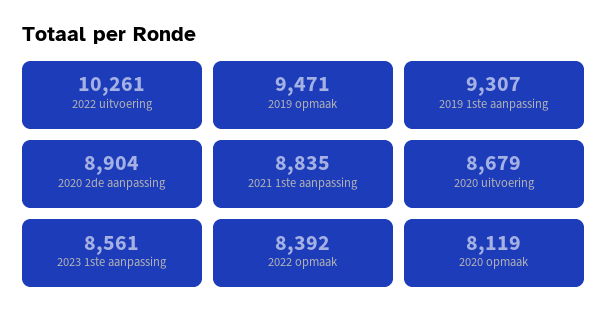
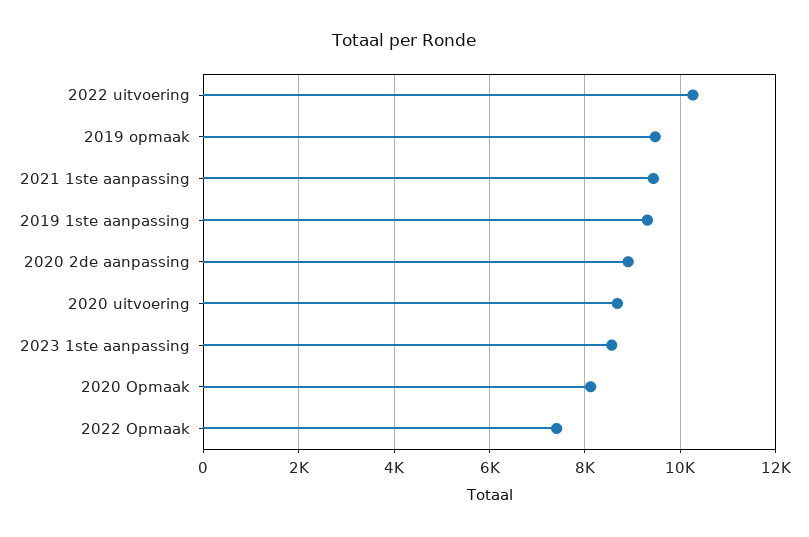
  {
    "2022 uitvoering": 10261,
    "2019 opmaak": 9471,
    "2019 1ste aanpassing": 9307,
    "2020 2de aanpassing": 8904,
-   "2021 1ste aanpassing": 8835,
+   "2021 1ste aanpassing": 9400,
    "2020 uitvoering": 8679,
    "2023 1ste aanpassing": 8561,
-   "2022 opmaak": 8392,
+   "2022 opmaak": 7400,
    "2020 opmaak": 8119
  }

